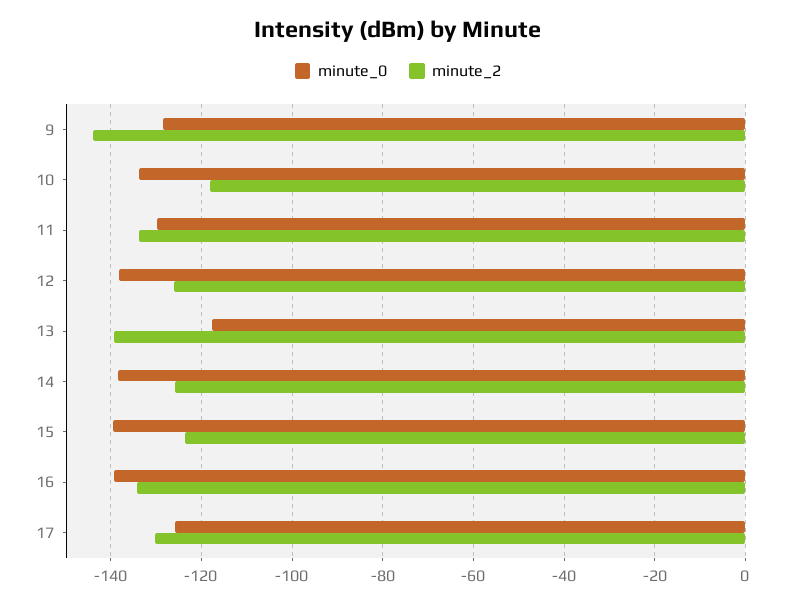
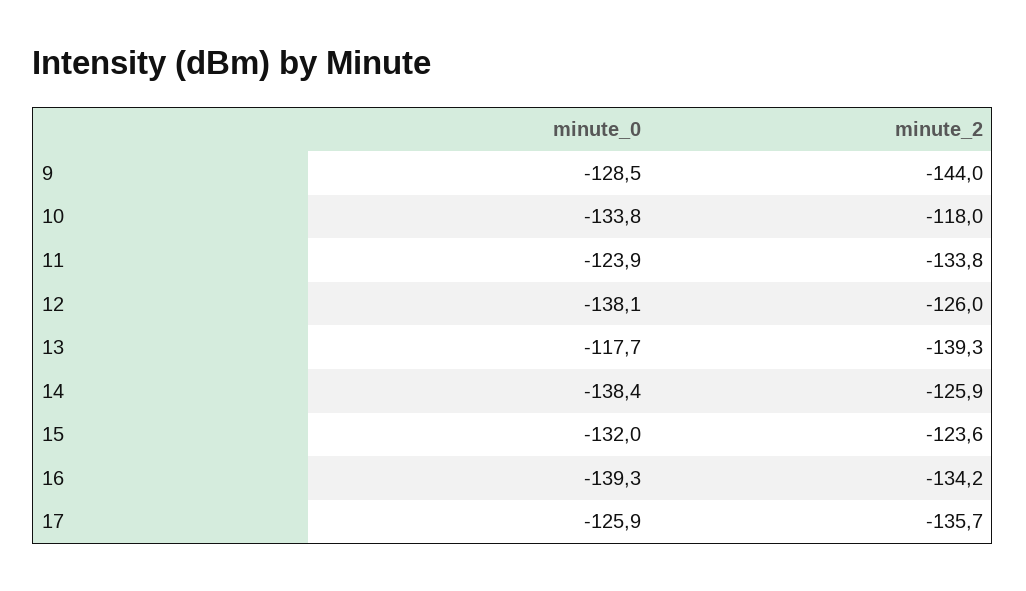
  {
    "minute_0": {
      "9": -128.5,
      "10": -133.8,
-     "11": -130,
+     "11": -123.9,
      "12": -138.1,
      "13": -117.7,
      "14": -138.4,
-     "15": -140,
+     "15": -132,
      "16": -139.3,
      "17": -125.9
    },
    "minute_2": {
      "9": -144,
      "10": -118,
      "11": -133.8,
      "12": -126,
      "13": -139.3,
      "14": -125.9,
      "15": -123.6,
      "16": -134.2,
-     "17": -130
+     "17": -135.7
    }
  }

